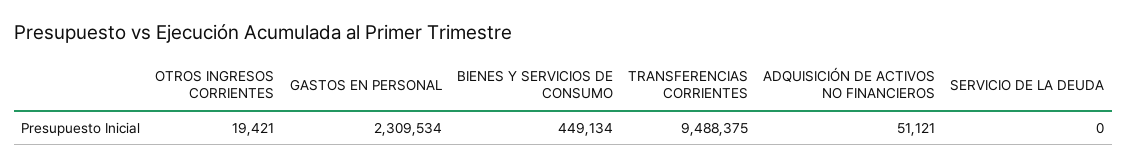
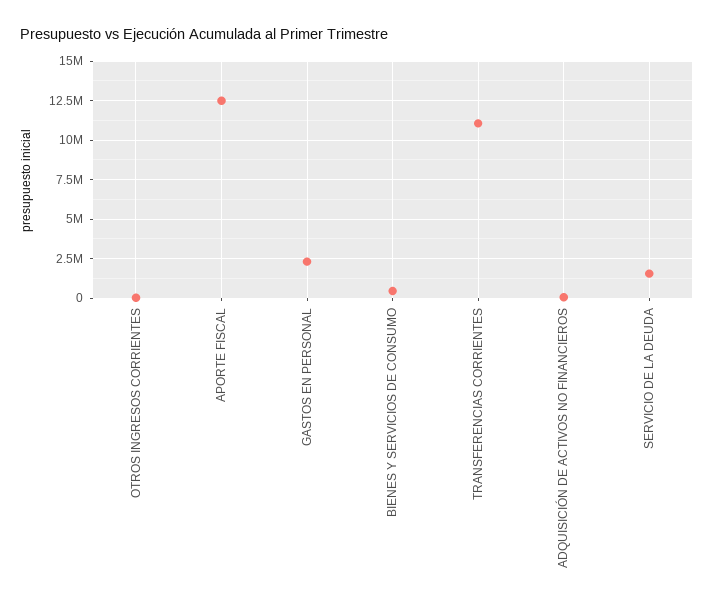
  {
    "OTROS INGRESOS CORRIENTES": 19421,
    "GASTOS EN PERSONAL": 2309534,
    "BIENES Y SERVICIOS DE CONSUMO": 449134,
-   "TRANSFERENCIAS CORRIENTES": 9488375,
+   "TRANSFERENCIAS CORRIENTES": 11000000,
    "ADQUISICIÓN DE ACTIVOS NO FINANCIEROS": 51121,
-   "SERVICIO DE LA DEUDA": 0
+   "SERVICIO DE LA DEUDA": 1500000,
+   "APORTE FISCAL": 12500000
  }

